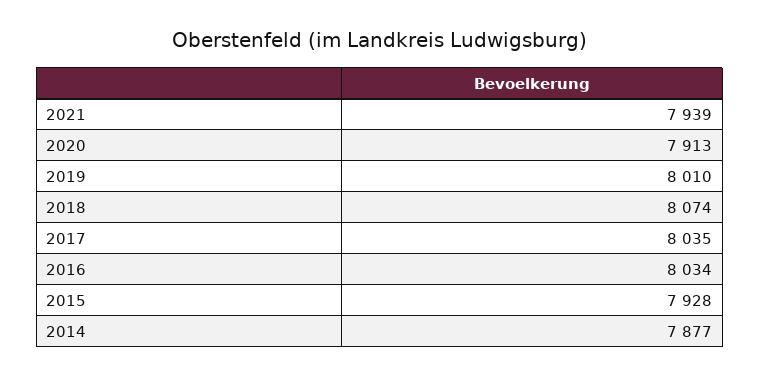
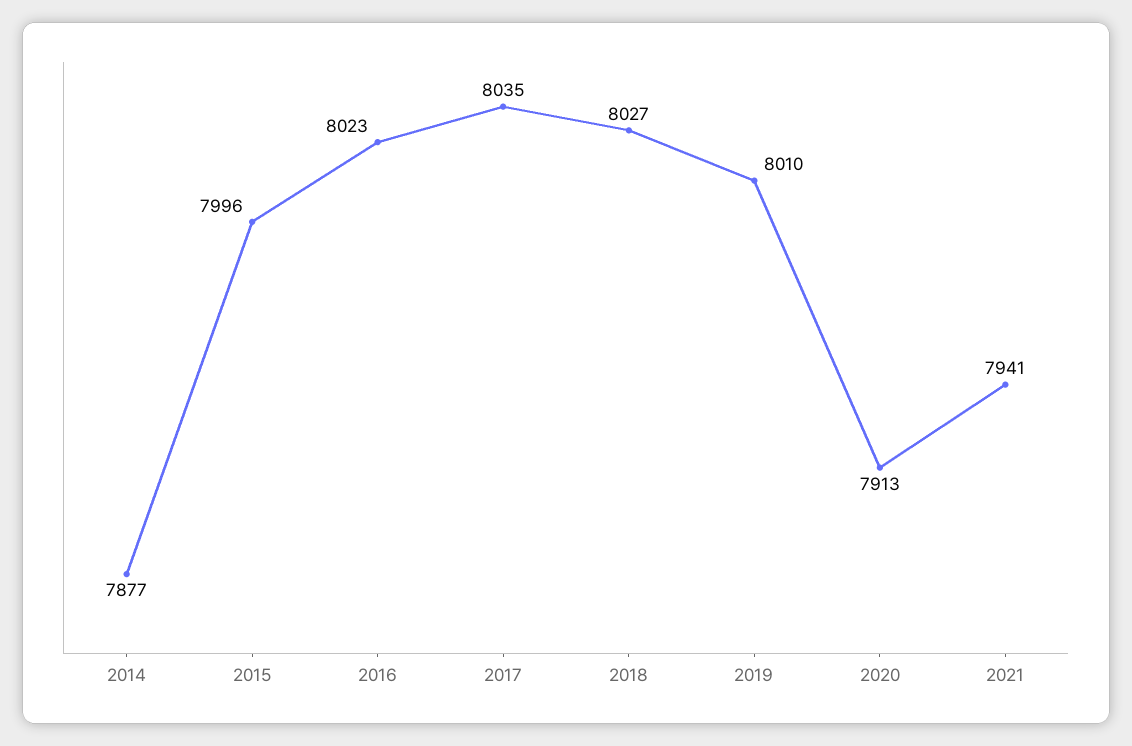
  {
-   "2021": 7939,
+   "2021": 7941,
    "2020": 7913,
    "2019": 8010,
-   "2018": 8074,
+   "2018": 8027,
    "2017": 8035,
-   "2016": 8034,
+   "2016": 8023,
-   "2015": 7928,
+   "2015": 7996,
    "2014": 7877
  }

